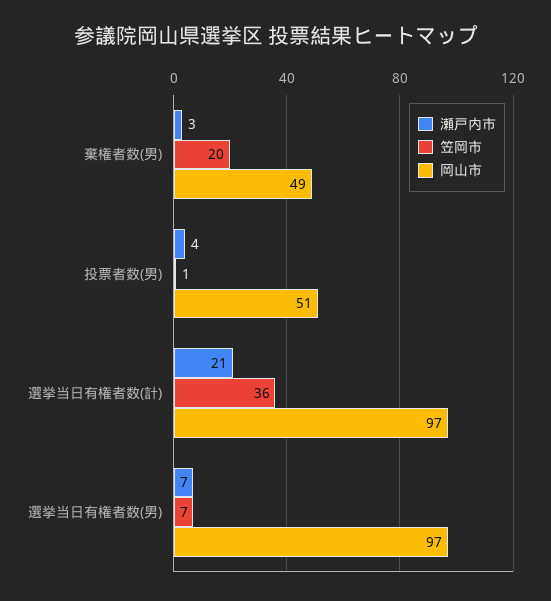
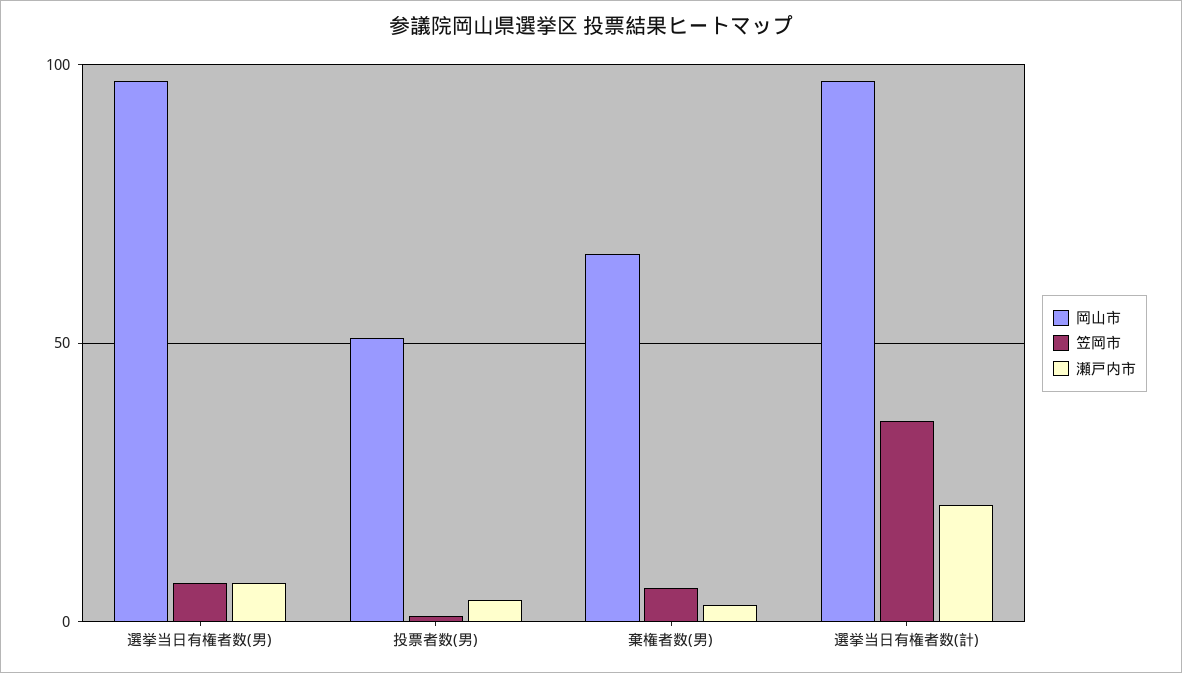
  {
    "瀬戸内市": {
      "棄権者数(男)": 3,
      "投票者数(男)": 4,
      "選挙当日有権者数(計)": 21,
      "選挙当日有権者数(男)": 7
    },
    "笠岡市": {
-     "棄権者数(男)": 20,
+     "棄権者数(男)": 5,
      "投票者数(男)": 1,
      "選挙当日有権者数(計)": 36,
      "選挙当日有権者数(男)": 7
    },
    "岡山市": {
-     "棄権者数(男)": 49,
+     "棄権者数(男)": 65,
      "投票者数(男)": 51,
      "選挙当日有権者数(計)": 97,
      "選挙当日有権者数(男)": 97
    }
  }

